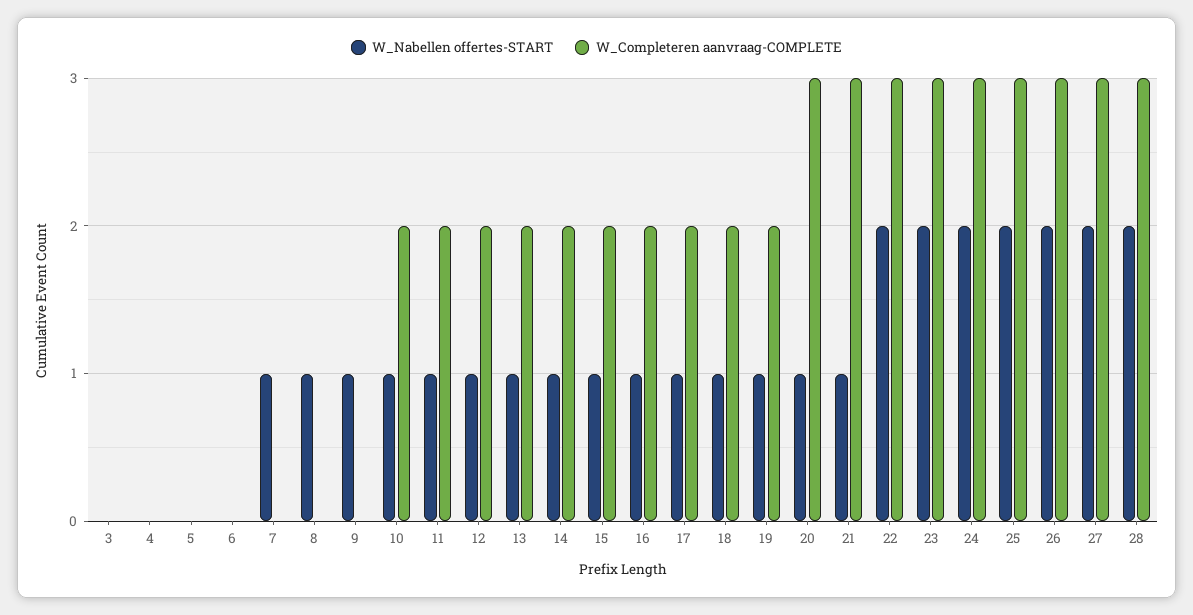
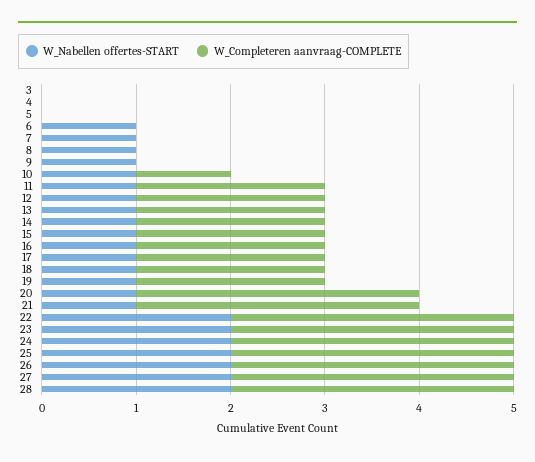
  {
    "W_Nabellen offertes-START": {
      "3": 0,
      "4": 0,
      "5": 0,
-     "6": 0,
+     "6": 1,
      "7": 1,
      "8": 1,
      "9": 1,
      "10": 1,
      "11": 1,
      "12": 1,
      "13": 1,
      "14": 1,
      "15": 1,
      "16": 1,
      "17": 1,
      "18": 1,
      "19": 1,
      "20": 1,
      "21": 1,
      "22": 2,
      "23": 2,
      "24": 2,
      "25": 2,
      "26": 2,
      "27": 2,
      "28": 2
    },
    "W_Completeren aanvraag-COMPLETE": {
      "3": 0,
      "4": 0,
      "5": 0,
      "6": 0,
      "7": 0,
      "8": 0,
      "9": 0,
-     "10": 2,
+     "10": 1,
      "11": 2,
      "12": 2,
      "13": 2,
      "14": 2,
      "15": 2,
      "16": 2,
      "17": 2,
      "18": 2,
      "19": 2,
      "20": 3,
      "21": 3,
      "22": 3,
      "23": 3,
      "24": 3,
      "25": 3,
      "26": 3,
      "27": 3,
      "28": 3
    }
  }

